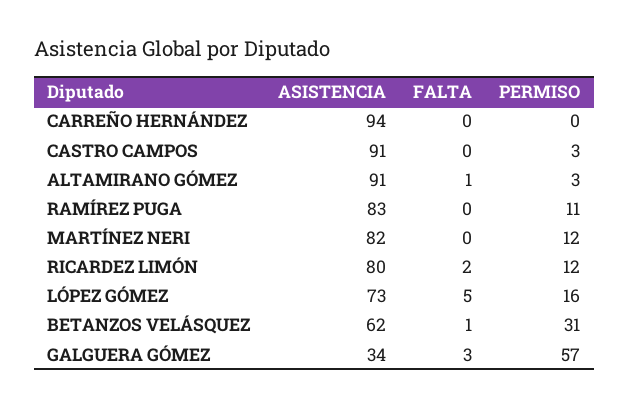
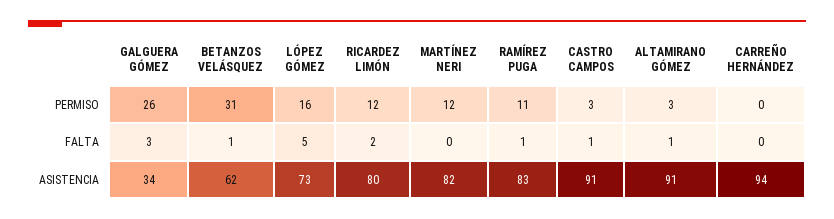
  {
    "ASISTENCIA": {
      "CARREÑO HERNÁNDEZ": 94,
      "CASTRO CAMPOS": 91,
      "ALTAMIRANO GÓMEZ": 91,
      "RAMÍREZ PUGA": 83,
      "MARTÍNEZ NERI": 82,
      "RICARDEZ LIMÓN": 80,
      "LÓPEZ GÓMEZ": 73,
      "BETANZOS VELÁSQUEZ": 62,
      "GALGUERA GÓMEZ": 34
    },
    "FALTA": {
      "CARREÑO HERNÁNDEZ": 0,
-     "CASTRO CAMPOS": 0,
+     "CASTRO CAMPOS": 1,
      "ALTAMIRANO GÓMEZ": 1,
-     "RAMÍREZ PUGA": 0,
+     "RAMÍREZ PUGA": 1,
      "MARTÍNEZ NERI": 0,
      "RICARDEZ LIMÓN": 2,
      "LÓPEZ GÓMEZ": 5,
      "BETANZOS VELÁSQUEZ": 1,
      "GALGUERA GÓMEZ": 3
    },
    "PERMISO": {
      "CARREÑO HERNÁNDEZ": 0,
      "CASTRO CAMPOS": 3,
      "ALTAMIRANO GÓMEZ": 3,
      "RAMÍREZ PUGA": 11,
      "MARTÍNEZ NERI": 12,
      "RICARDEZ LIMÓN": 12,
      "LÓPEZ GÓMEZ": 16,
      "BETANZOS VELÁSQUEZ": 31,
-     "GALGUERA GÓMEZ": 57
+     "GALGUERA GÓMEZ": 26
    }
  }

